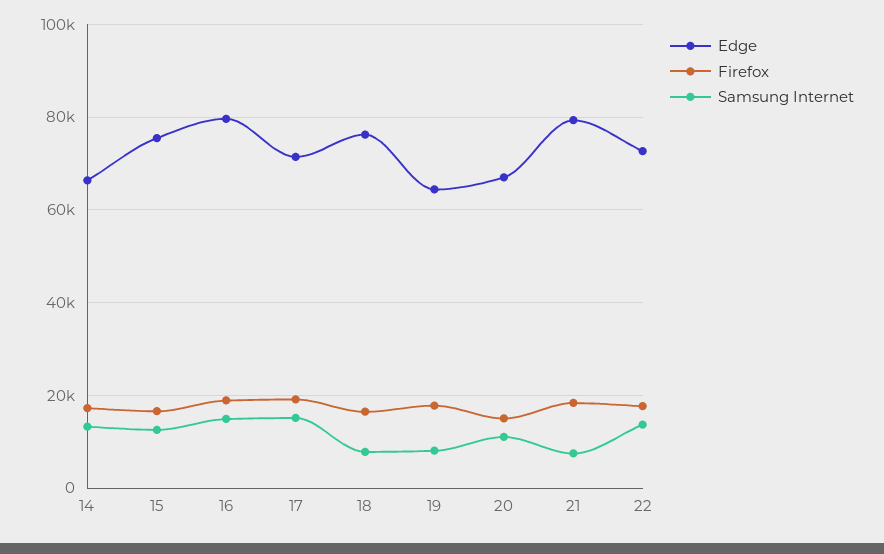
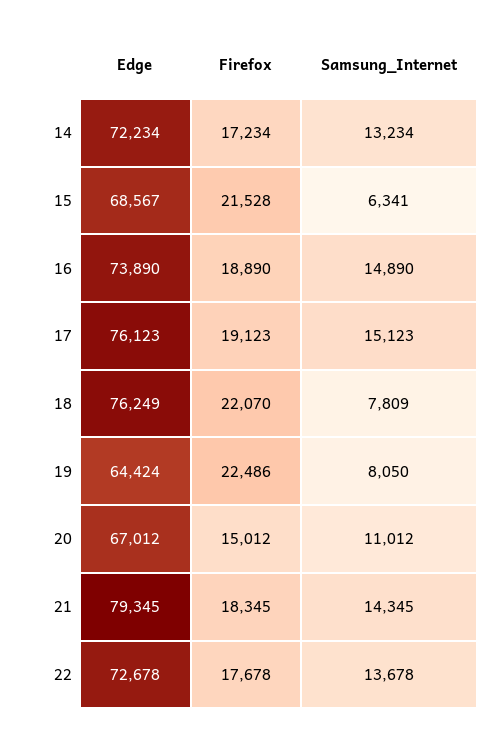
  {
    "Edge": {
-     "14": 66000,
+     "14": 72234,
-     "15": 76000,
+     "15": 68567,
-     "16": 80000,
+     "16": 73890,
-     "17": 72000,
+     "17": 76123,
      "18": 76249,
      "19": 64424,
      "20": 67012,
      "21": 79345,
      "22": 72678
    },
    "Firefox": {
      "14": 17234,
-     "15": 16000,
+     "15": 21528,
      "16": 18890,
      "17": 19123,
-     "18": 16000,
+     "18": 22070,
-     "19": 18000,
+     "19": 22486,
      "20": 15012,
      "21": 18345,
      "22": 17678
    },
    "Samsung Internet": {
      "14": 13234,
-     "15": 12000,
+     "15": 6341,
      "16": 14890,
      "17": 15123,
      "18": 7809,
      "19": 8050,
      "20": 11012,
-     "21": 8000,
+     "21": 14345,
      "22": 13678
    }
  }

